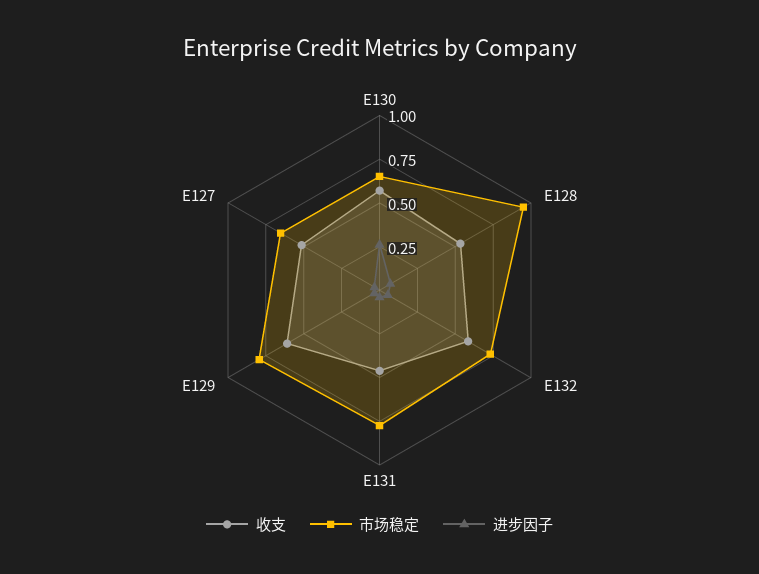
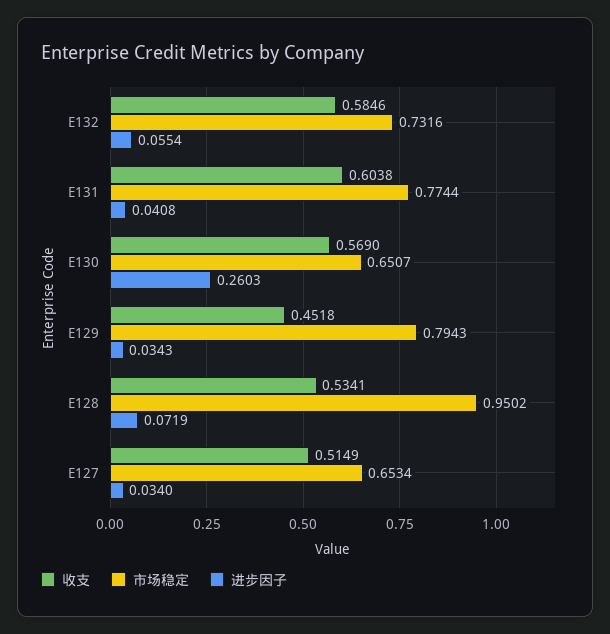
  {
    "收支": {
      "E130": 0.569,
      "E128": 0.5341,
      "E132": 0.5846,
-     "E131": 0.45,
+     "E131": 0.6038,
-     "E129": 0.6,
+     "E129": 0.4518,
      "E127": 0.5149
    },
    "市场稳定": {
      "E130": 0.6507,
      "E128": 0.9502,
      "E132": 0.7316,
      "E131": 0.7744,
      "E129": 0.7943,
      "E127": 0.6534
    },
    "进步因子": {
      "E130": 0.2603,
      "E128": 0.0719,
      "E132": 0.0554,
      "E131": 0.0408,
      "E129": 0.0343,
      "E127": 0.034
    }
  }

